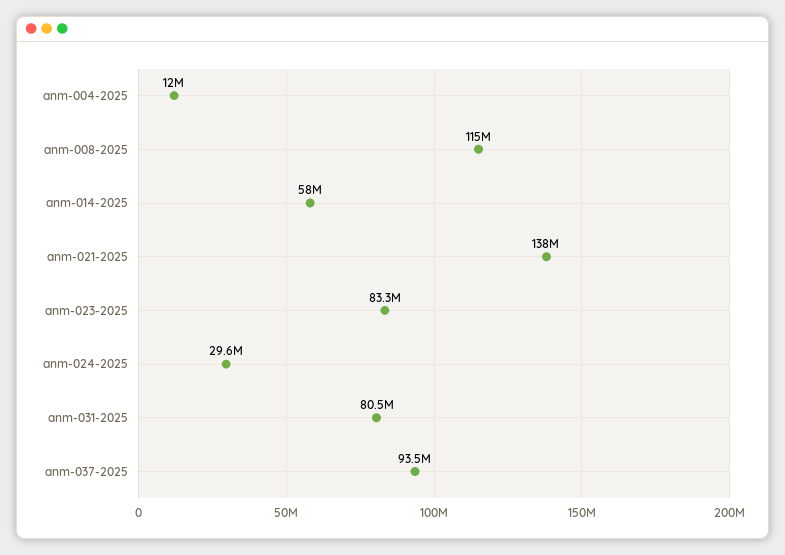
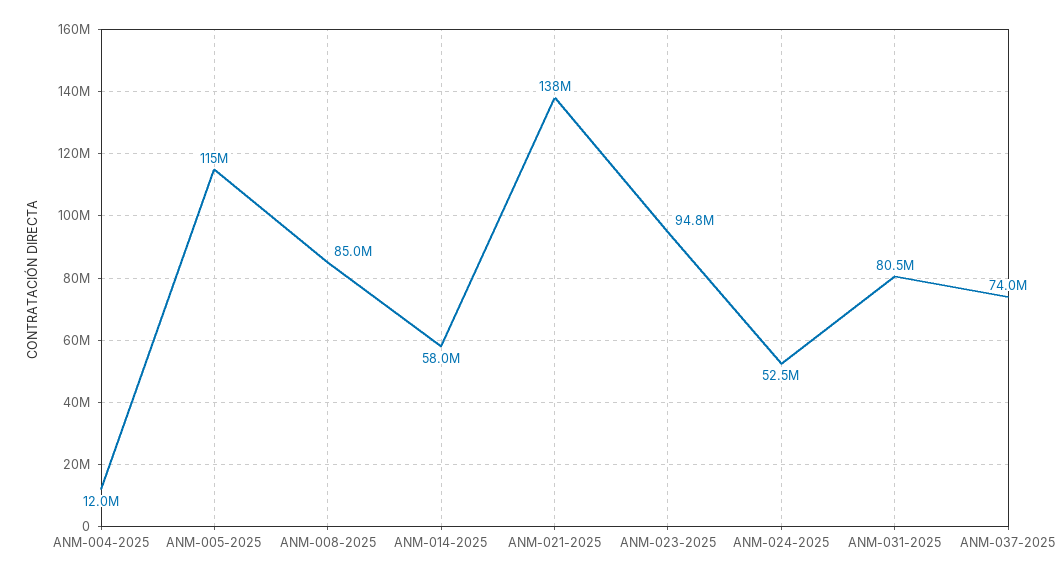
  {
    "anm-004-2025": 12000000,
-   "anm-008-2025": 115000000,
+   "anm-008-2025": 85000000,
    "anm-014-2025": 58000000,
    "anm-021-2025": 138000000,
-   "anm-023-2025": 83300000,
+   "anm-023-2025": 94800000,
-   "anm-024-2025": 29600000,
+   "anm-024-2025": 52500000,
    "anm-031-2025": 80500000,
-   "anm-037-2025": 93500000
+   "anm-037-2025": 74000000,
+   "ANM-005-2025": 115000000
  }

